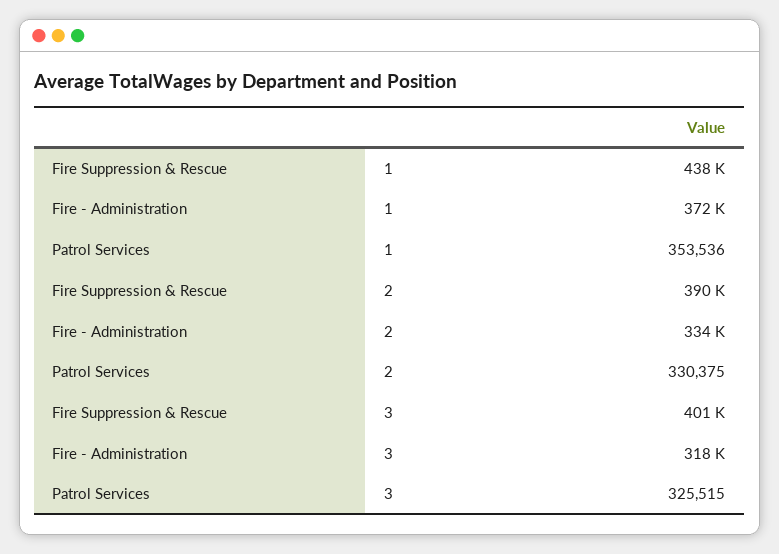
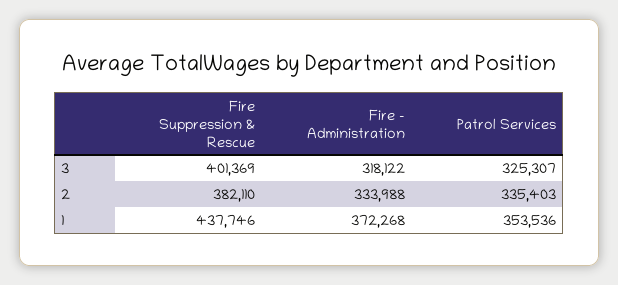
  {
    "Fire Suppression & Rescue": {
      "1": 437746,
-     "2": 390000,
+     "2": 382110,
      "3": 401369
    },
    "Fire - Administration": {
      "1": 372268,
      "2": 333988,
      "3": 318122
    },
    "Patrol Services": {
      "1": 353536,
-     "2": 330375,
+     "2": 335403,
-     "3": 325515
+     "3": 325307
    }
  }

